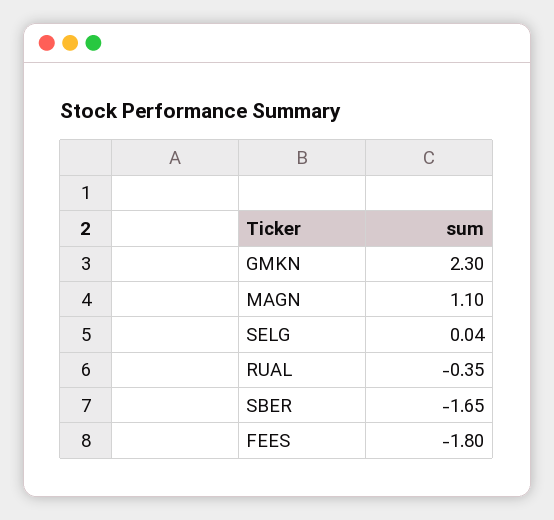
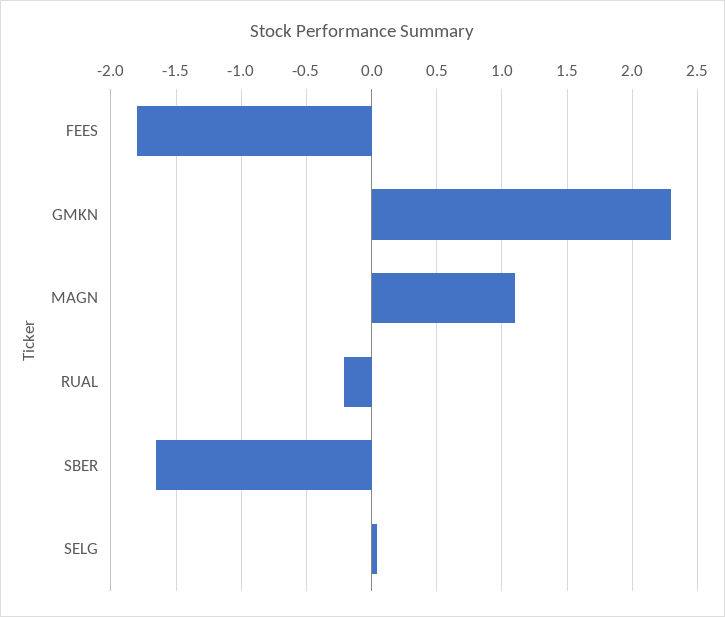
  {
    "GMKN": 2.3,
    "MAGN": 1.1,
    "SELG": 0.04,
-   "RUAL": -0.35,
+   "RUAL": -0.2,
    "SBER": -1.65,
    "FEES": -1.8
  }

